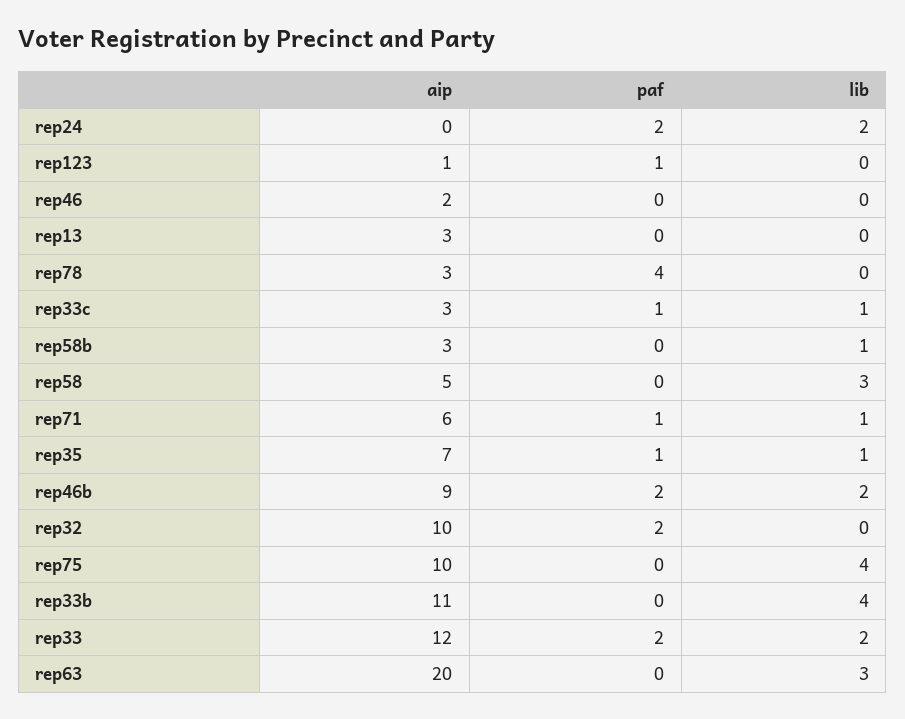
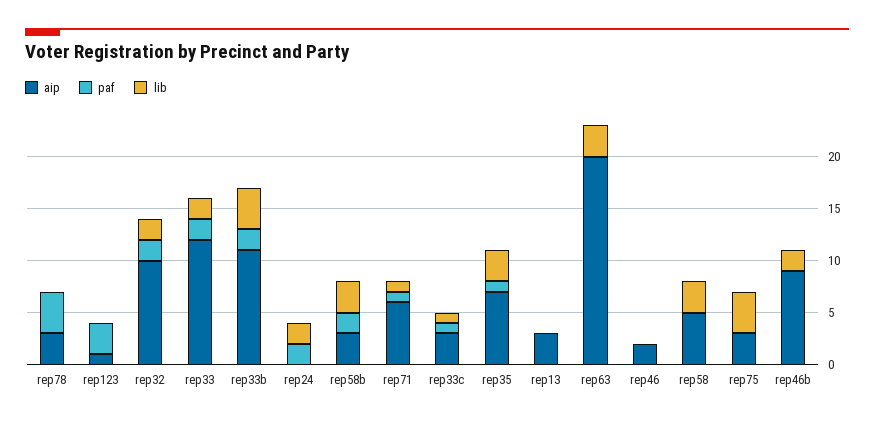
  {
    "aip": {
      "rep24": 0,
      "rep123": 1,
      "rep46": 2,
      "rep13": 3,
      "rep78": 3,
      "rep33c": 3,
      "rep58b": 3,
      "rep58": 5,
      "rep71": 6,
      "rep35": 7,
      "rep46b": 9,
      "rep32": 10,
-     "rep75": 10,
+     "rep75": 3,
      "rep33b": 11,
      "rep33": 12,
      "rep63": 20
    },
    "paf": {
      "rep24": 2,
-     "rep123": 1,
+     "rep123": 3,
      "rep46": 0,
      "rep13": 0,
      "rep78": 4,
      "rep33c": 1,
-     "rep58b": 0,
+     "rep58b": 2,
      "rep58": 0,
      "rep71": 1,
      "rep35": 1,
-     "rep46b": 2,
+     "rep46b": 0,
      "rep32": 2,
      "rep75": 0,
-     "rep33b": 0,
+     "rep33b": 2,
      "rep33": 2,
      "rep63": 0
    },
    "lib": {
      "rep24": 2,
      "rep123": 0,
      "rep46": 0,
      "rep13": 0,
      "rep78": 0,
      "rep33c": 1,
-     "rep58b": 1,
+     "rep58b": 3,
      "rep58": 3,
      "rep71": 1,
-     "rep35": 1,
+     "rep35": 3,
      "rep46b": 2,
-     "rep32": 0,
+     "rep32": 2,
      "rep75": 4,
      "rep33b": 4,
      "rep33": 2,
      "rep63": 3
    }
  }

